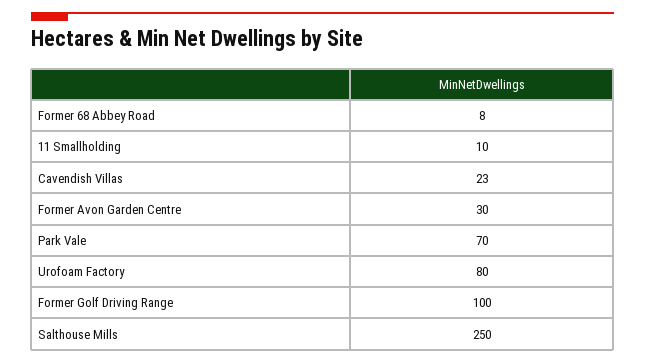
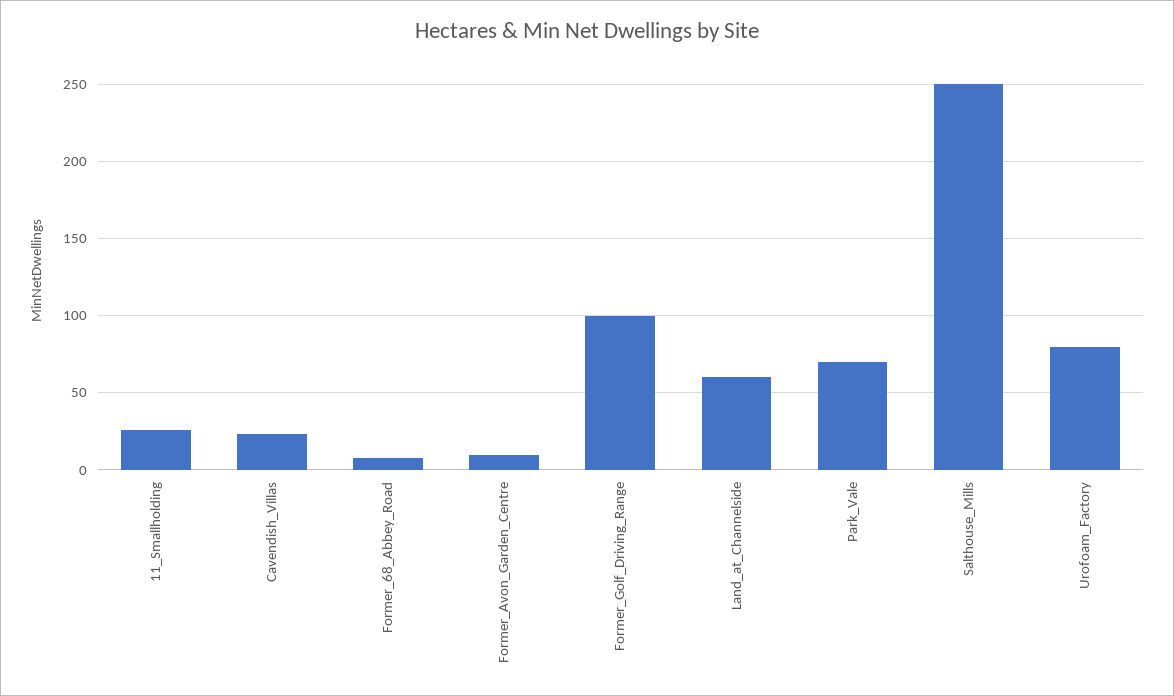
  {
    "Former 68 Abbey Road": 8,
-   "11 Smallholding": 10,
+   "11 Smallholding": 25,
    "Cavendish Villas": 23,
-   "Former Avon Garden Centre": 30,
+   "Former Avon Garden Centre": 10,
    "Park Vale": 70,
    "Urofoam Factory": 80,
    "Former Golf Driving Range": 100,
-   "Salthouse Mills": 250
+   "Salthouse Mills": 250,
+   "Land_at_Channelside": 60
  }

